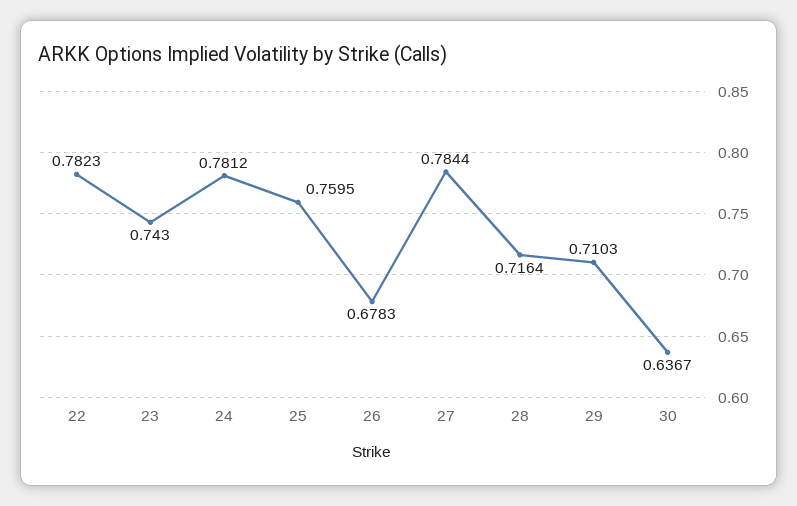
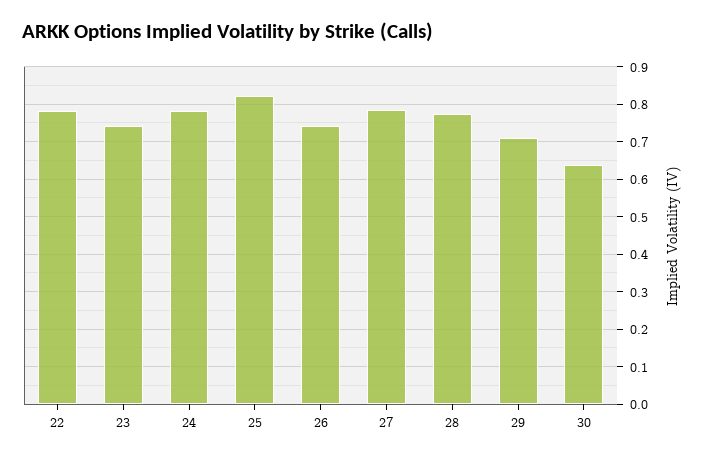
  {
    "22": 0.7823,
    "23": 0.743,
    "24": 0.7812,
-   "25": 0.7595,
+   "25": 0.82,
-   "26": 0.6783,
+   "26": 0.74,
    "27": 0.7844,
-   "28": 0.7164,
+   "28": 0.78,
    "29": 0.7103,
    "30": 0.6367
  }

